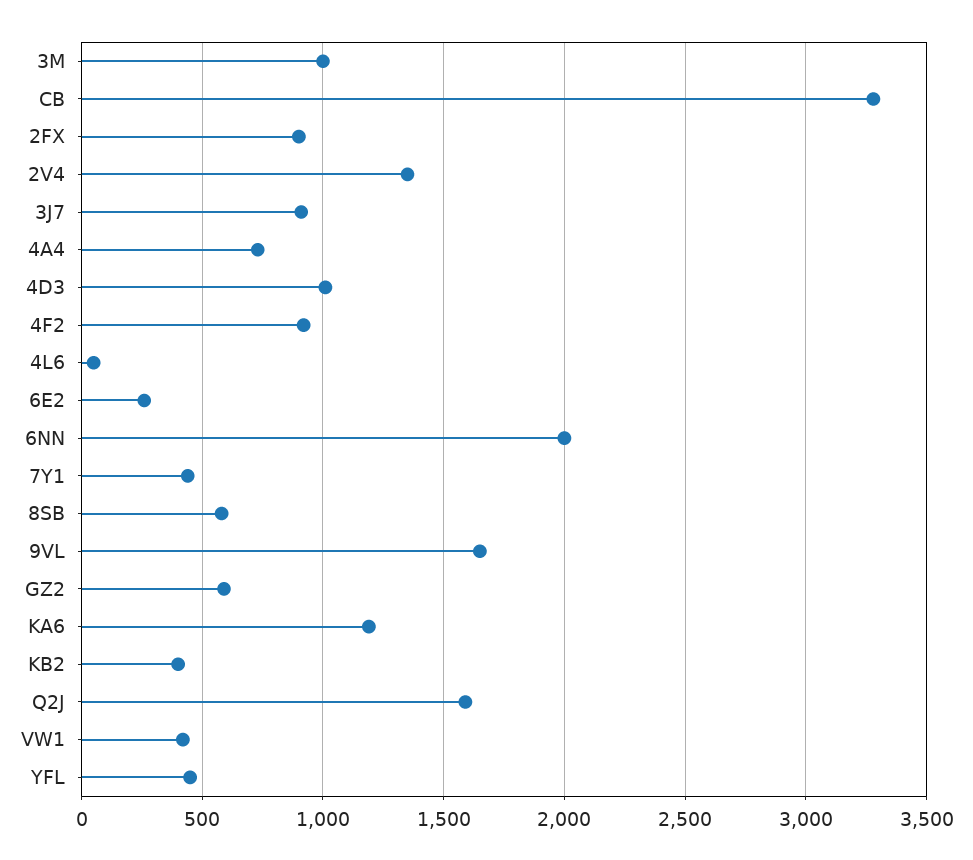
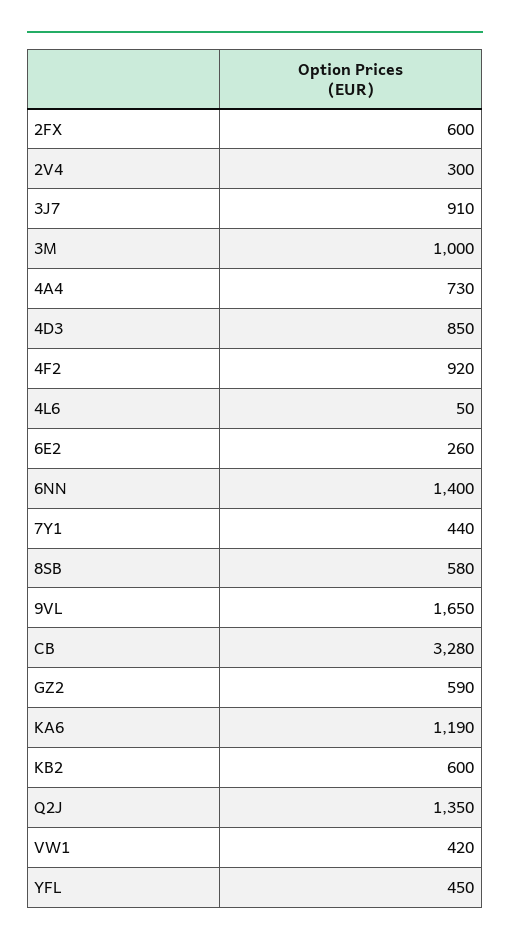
  {
    "3M": 1000,
    "CB": 3280,
-   "2FX": 900,
+   "2FX": 600,
-   "2V4": 1350,
+   "2V4": 300,
    "3J7": 910,
    "4A4": 730,
-   "4D3": 1000,
+   "4D3": 850,
    "4F2": 920,
    "4L6": 50,
    "6E2": 260,
-   "6NN": 2000,
+   "6NN": 1400,
    "7Y1": 440,
    "8SB": 580,
    "9VL": 1650,
    "GZ2": 590,
    "KA6": 1190,
-   "KB2": 400,
+   "KB2": 600,
-   "Q2J": 1600,
+   "Q2J": 1350,
    "VW1": 420,
    "YFL": 450
  }

